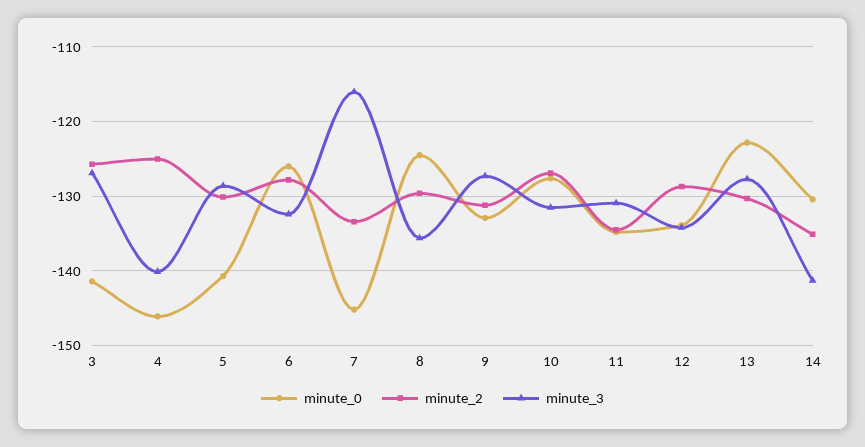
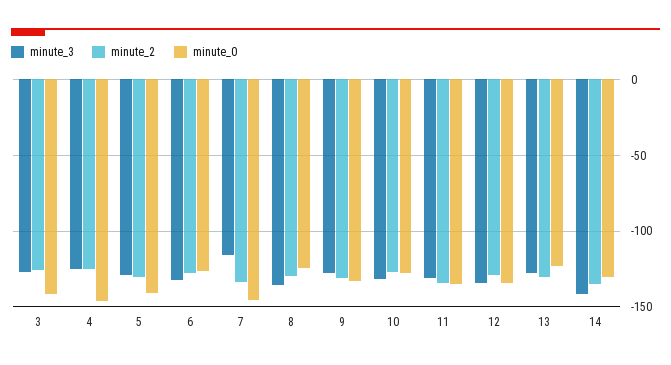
  {
    "minute_0": {
      "3": -141,
      "4": -146,
      "5": -141,
      "6": -126,
      "7": -145,
      "8": -125,
      "9": -133,
      "10": -128,
      "11": -135,
      "12": -134,
      "13": -123,
      "14": -130
    },
    "minute_2": {
      "3": -126,
      "4": -125,
      "5": -130,
      "6": -128,
      "7": -133,
      "8": -130,
      "9": -131,
      "10": -127,
      "11": -135,
      "12": -129,
      "13": -130,
      "14": -135
    },
    "minute_3": {
      "3": -127,
-     "4": -140,
+     "4": -125,
      "5": -129,
      "6": -132,
      "7": -116,
      "8": -136,
      "9": -127,
      "10": -132,
      "11": -131,
      "12": -134,
      "13": -128,
      "14": -141
    }
  }

